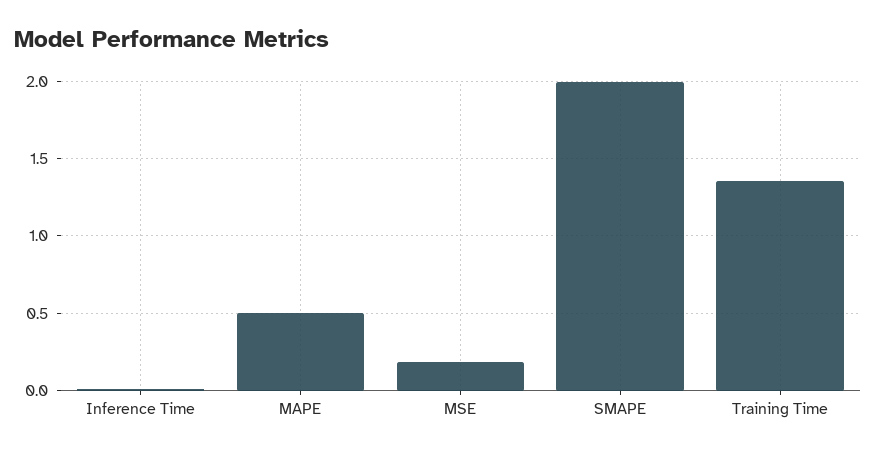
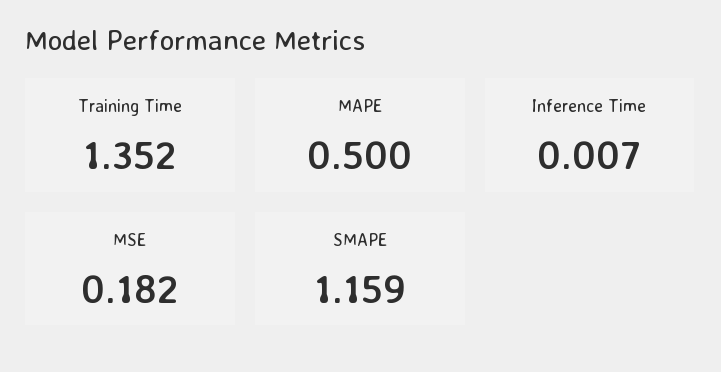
  {
    "Inference Time": 0.007,
    "MAPE": 0.5,
    "MSE": 0.182,
-   "SMAPE": 2,
+   "SMAPE": 1.159,
    "Training Time": 1.352
  }

